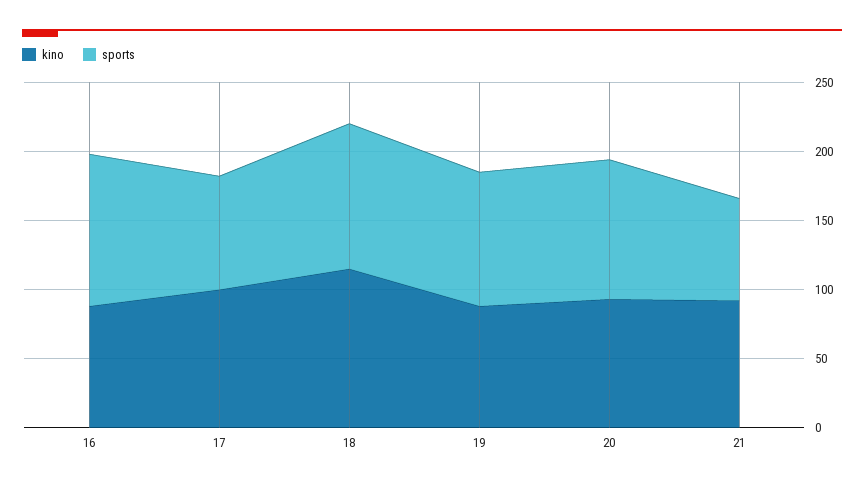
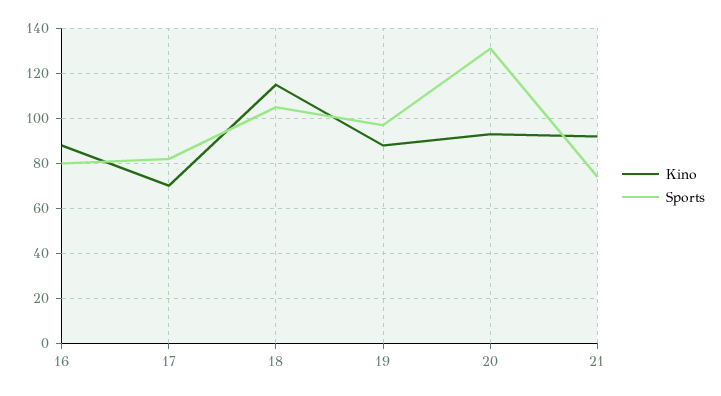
  {
    "kino": {
      "16": 90,
-     "17": 100,
+     "17": 70,
      "18": 115,
      "19": 90,
      "20": 95,
      "21": 90
    },
    "sports": {
-     "16": 110,
+     "16": 80,
      "17": 80,
      "18": 105,
      "19": 95,
-     "20": 100,
+     "20": 130,
      "21": 75
    }
  }

